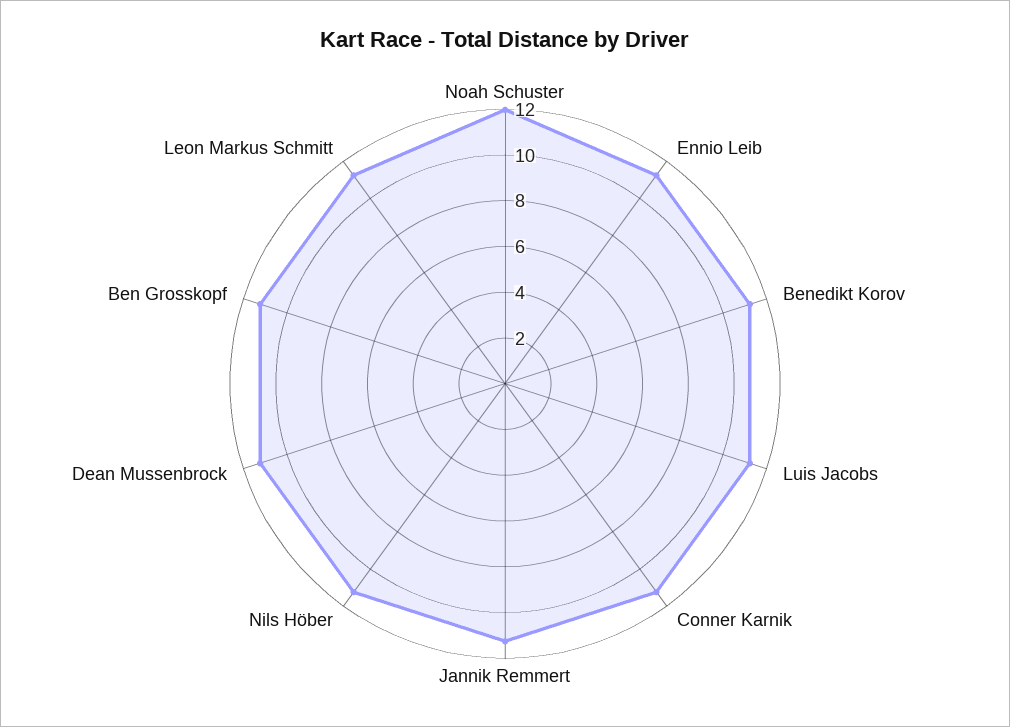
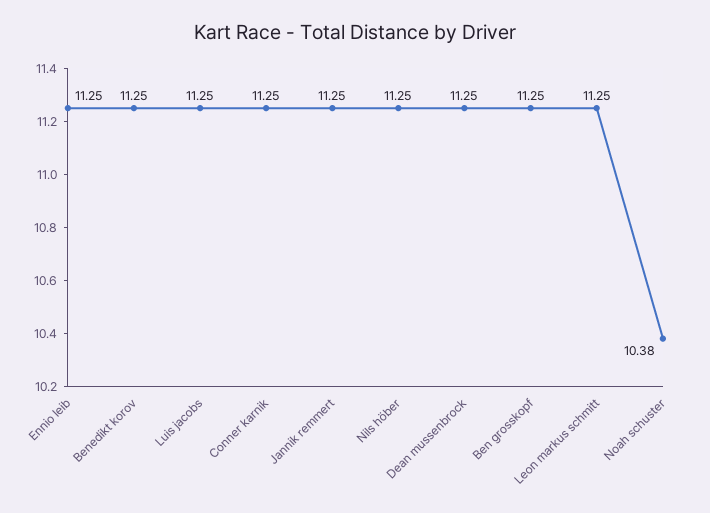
  {
-   "Noah Schuster": 12,
+   "Noah Schuster": 10.38,
    "Ennio Leib": 11.25,
    "Benedikt Korov": 11.25,
    "Luis Jacobs": 11.25,
    "Conner Karnik": 11.25,
    "Jannik Remmert": 11.25,
    "Nils Höber": 11.25,
    "Dean Mussenbrock": 11.25,
    "Ben Grosskopf": 11.25,
    "Leon Markus Schmitt": 11.25
  }

